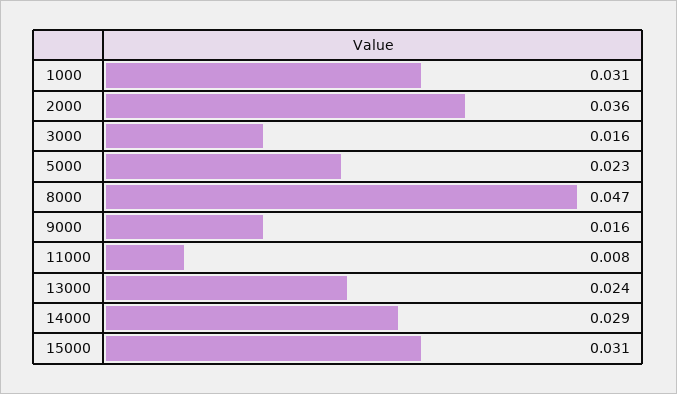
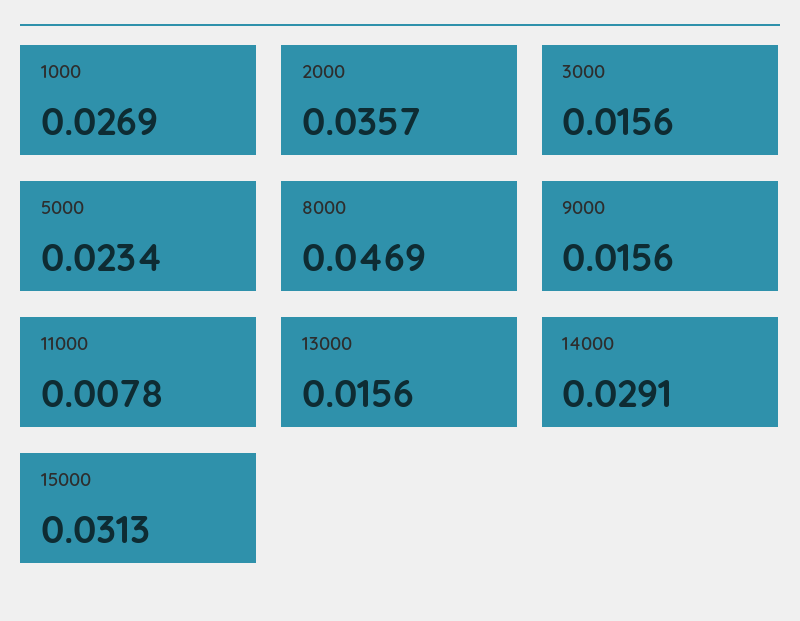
  {
-   "1000": 0.031,
+   "1000": 0.0269,
    "2000": 0.0357,
    "3000": 0.0156,
    "5000": 0.0234,
    "8000": 0.0469,
    "9000": 0.0156,
    "11000": 0.0078,
-   "13000": 0.024,
+   "13000": 0.0156,
    "14000": 0.0291,
    "15000": 0.0313
  }

